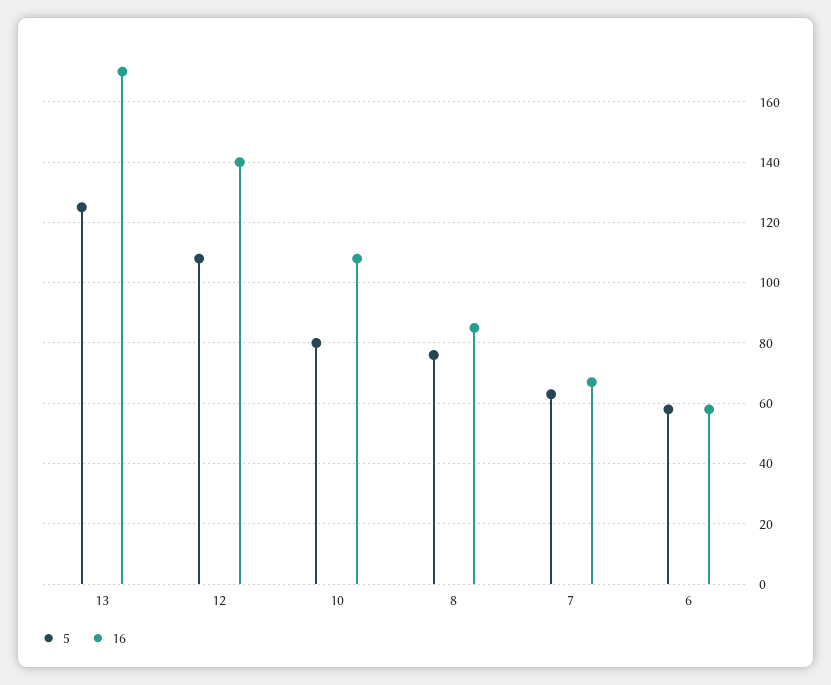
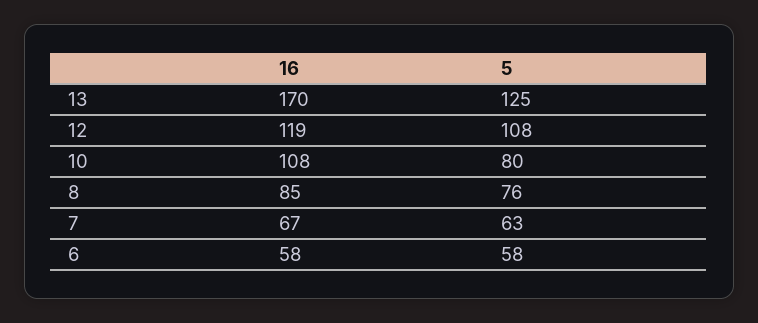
  {
    "5": {
      "13": 125,
      "12": 108,
      "10": 80,
      "8": 76,
      "7": 63,
      "6": 58
    },
    "16": {
      "13": 170,
-     "12": 140,
+     "12": 119,
      "10": 108,
      "8": 85,
      "7": 67,
      "6": 58
    }
  }

